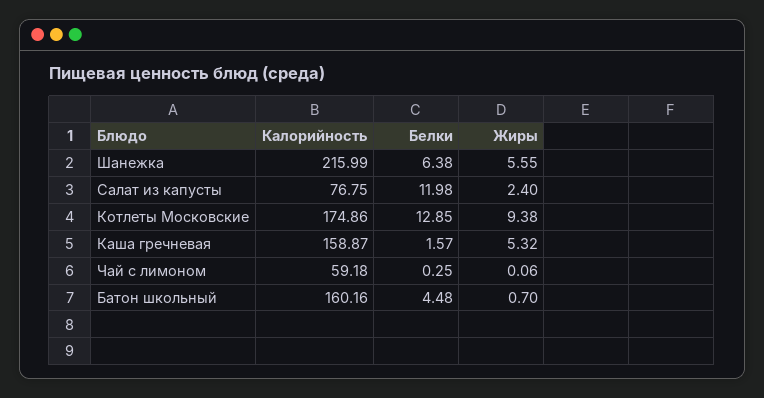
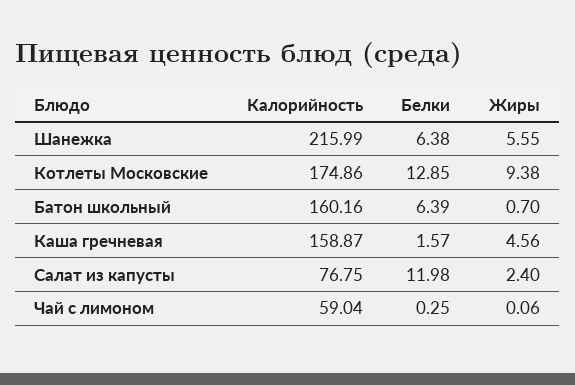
  {
    "Калорийность": {
      "Шанежка": 215.99,
      "Салат из капусты": 76.75,
      "Котлеты Московские": 174.86,
      "Каша гречневая": 158.87,
-     "Чай с лимоном": 59.18,
+     "Чай с лимоном": 59.04,
      "Батон школьный": 160.16
    },
    "Белки": {
      "Шанежка": 6.38,
      "Салат из капусты": 11.98,
      "Котлеты Московские": 12.85,
      "Каша гречневая": 1.57,
      "Чай с лимоном": 0.25,
-     "Батон школьный": 4.48
+     "Батон школьный": 6.39
    },
    "Жиры": {
      "Шанежка": 5.55,
      "Салат из капусты": 2.4,
      "Котлеты Московские": 9.38,
-     "Каша гречневая": 5.32,
+     "Каша гречневая": 4.56,
      "Чай с лимоном": 0.06,
      "Батон школьный": 0.7
    }
  }

